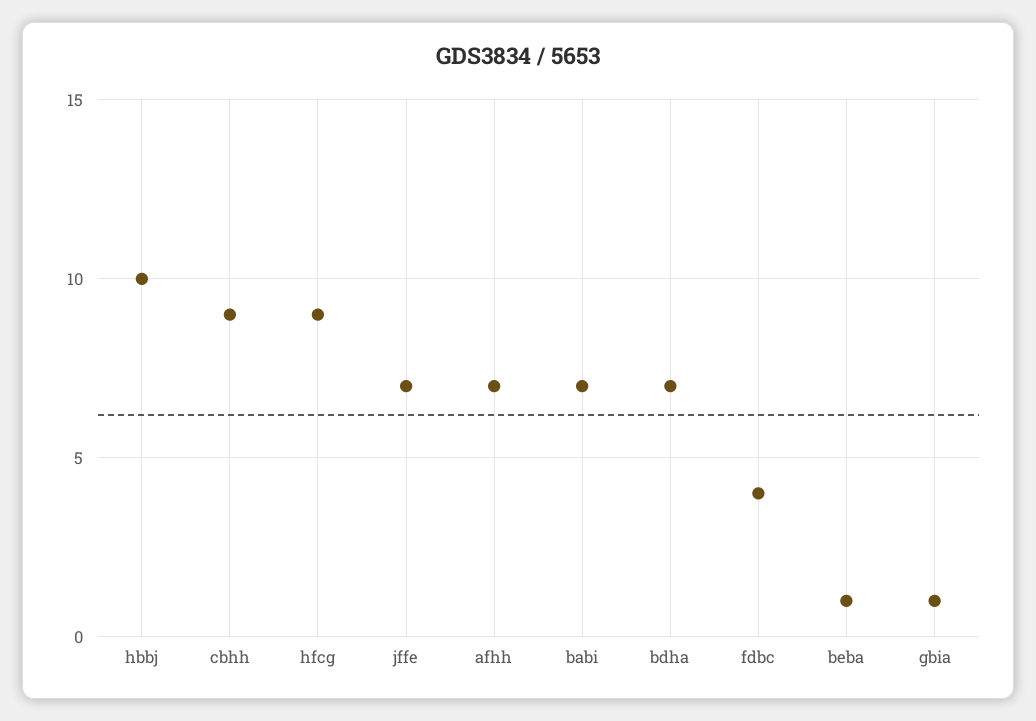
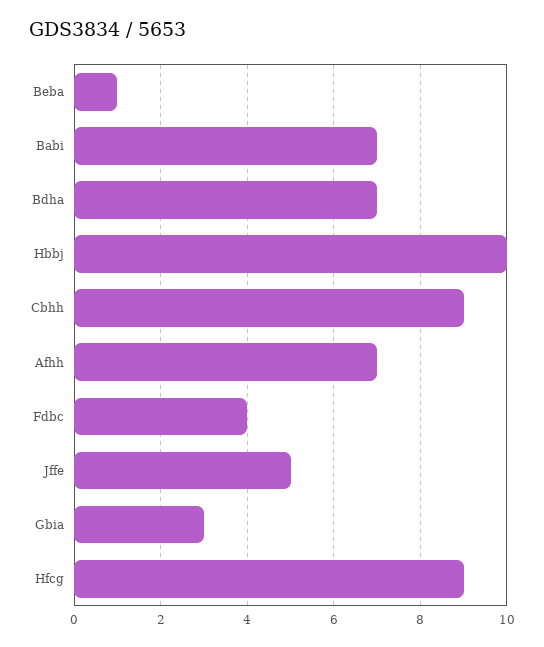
  {
    "hbbj": 10,
    "cbhh": 9,
    "hfcg": 9,
-   "jffe": 7,
+   "jffe": 5,
    "afhh": 7,
    "babi": 7,
    "bdha": 7,
    "fdbc": 4,
    "beba": 1,
-   "gbia": 1
+   "gbia": 3
  }

